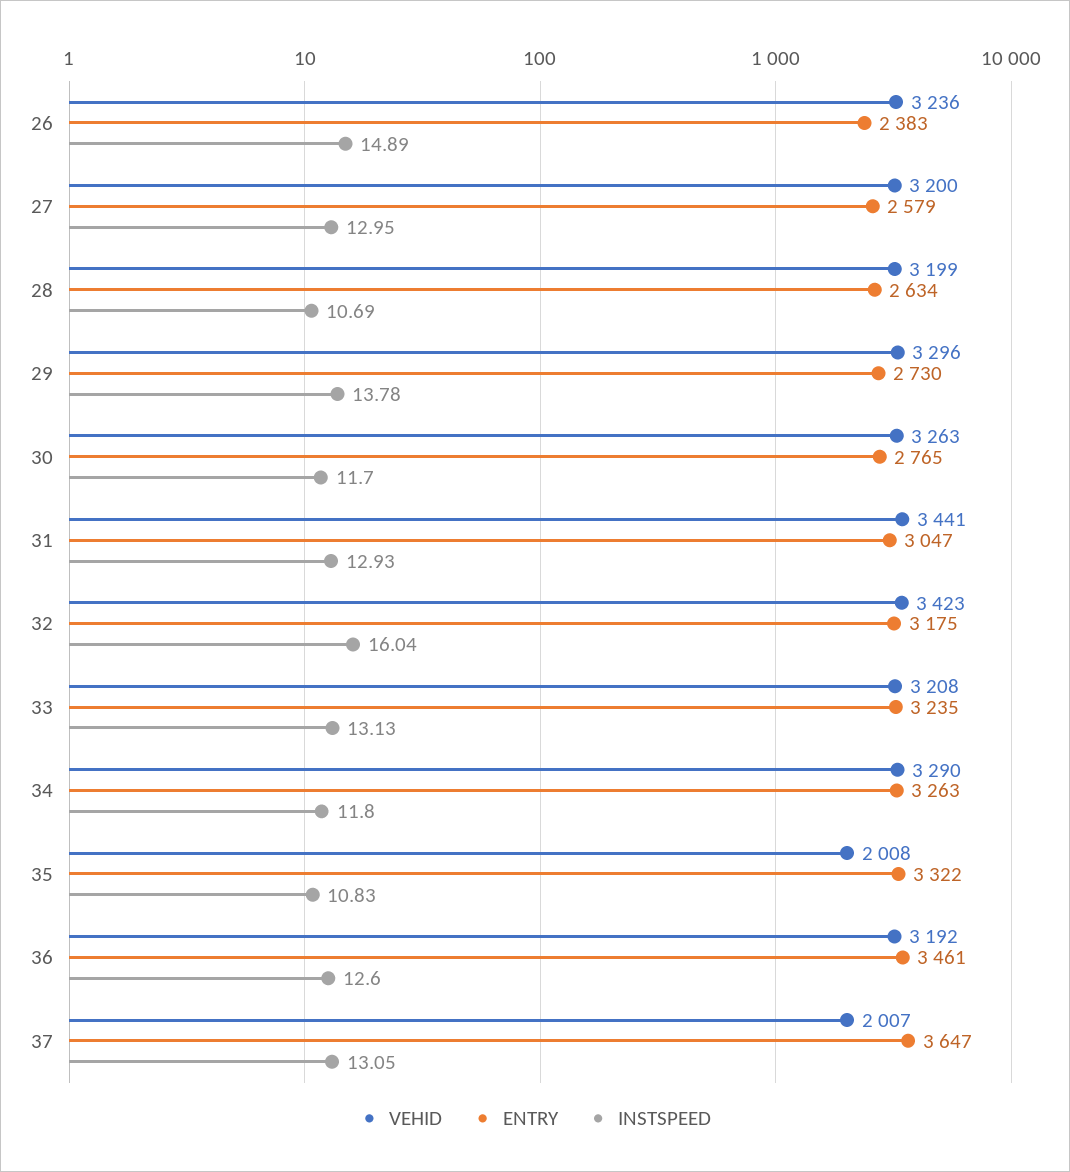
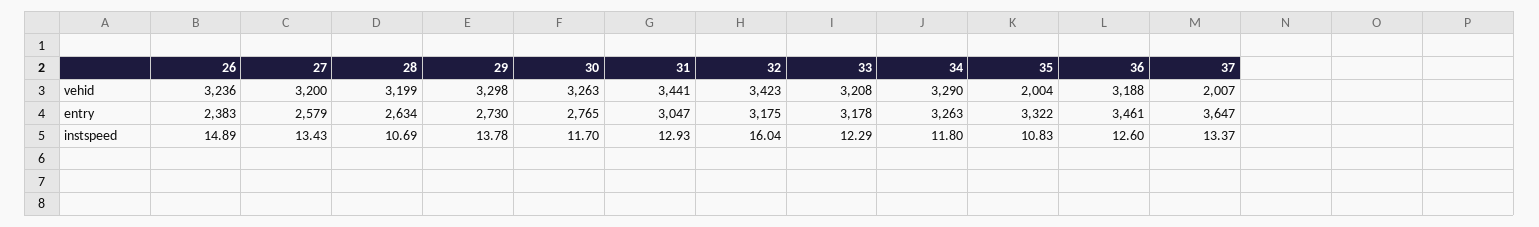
  {
    "VEHID": {
      "26": 3236,
      "27": 3200,
      "28": 3199,
-     "29": 3296,
+     "29": 3298,
      "30": 3263,
      "31": 3441,
      "32": 3423,
      "33": 3208,
      "34": 3290,
-     "35": 2008,
+     "35": 2004,
-     "36": 3192,
+     "36": 3188,
      "37": 2007
    },
    "ENTRY": {
      "26": 2383,
      "27": 2579,
      "28": 2634,
      "29": 2730,
      "30": 2765,
      "31": 3047,
      "32": 3175,
-     "33": 3235,
+     "33": 3178,
      "34": 3263,
      "35": 3322,
      "36": 3461,
      "37": 3647
    },
    "INSTSPEED": {
      "26": 14.89,
-     "27": 12.95,
+     "27": 13.43,
      "28": 10.69,
      "29": 13.78,
      "30": 11.7,
      "31": 12.93,
      "32": 16.04,
-     "33": 13.13,
+     "33": 12.29,
      "34": 11.8,
      "35": 10.83,
      "36": 12.6,
-     "37": 13.05
+     "37": 13.37
    }
  }

